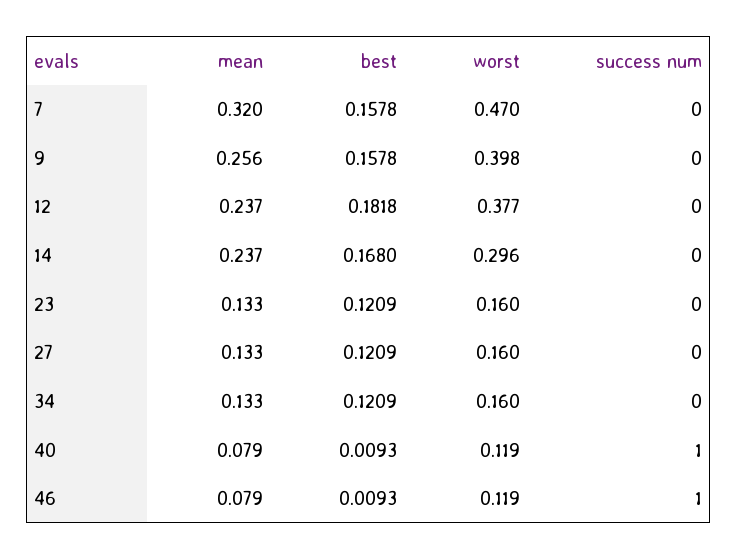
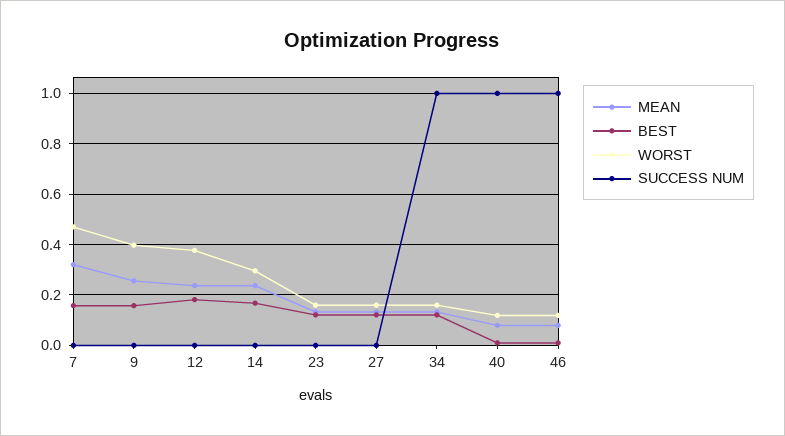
  {
    "mean": {
      "7": 0.32,
      "9": 0.256,
      "12": 0.237,
      "14": 0.237,
      "23": 0.133,
      "27": 0.133,
      "34": 0.133,
      "40": 0.079,
      "46": 0.079
    },
    "best": {
      "7": 0.1578,
      "9": 0.1578,
      "12": 0.1818,
      "14": 0.168,
      "23": 0.1209,
      "27": 0.1209,
      "34": 0.1209,
      "40": 0.0093,
      "46": 0.0093
    },
    "worst": {
      "7": 0.47,
      "9": 0.398,
      "12": 0.377,
      "14": 0.296,
      "23": 0.16,
      "27": 0.16,
      "34": 0.16,
      "40": 0.119,
      "46": 0.119
    },
    "success num": {
      "7": 0,
      "9": 0,
      "12": 0,
      "14": 0,
      "23": 0,
      "27": 0,
-     "34": 0,
+     "34": 1,
      "40": 1,
      "46": 1
    }
  }

